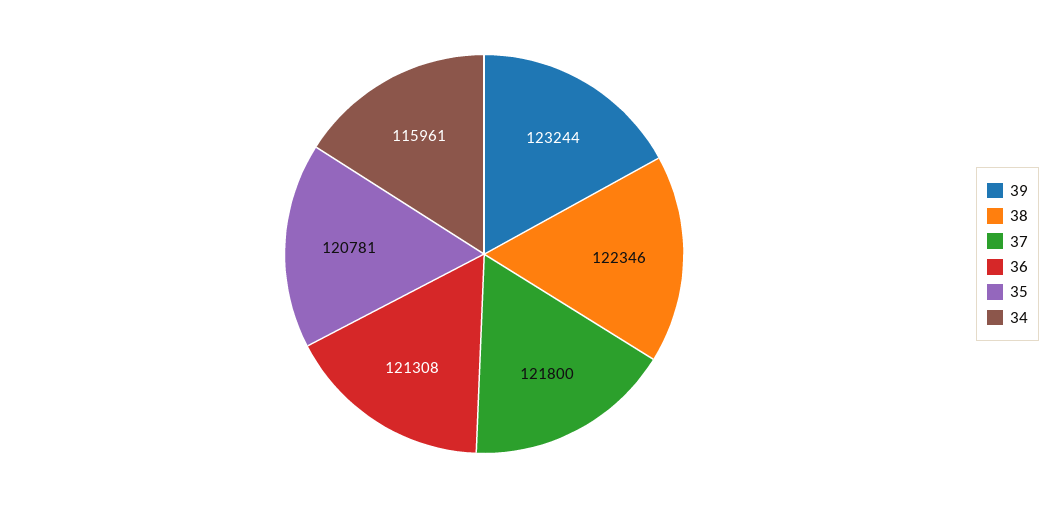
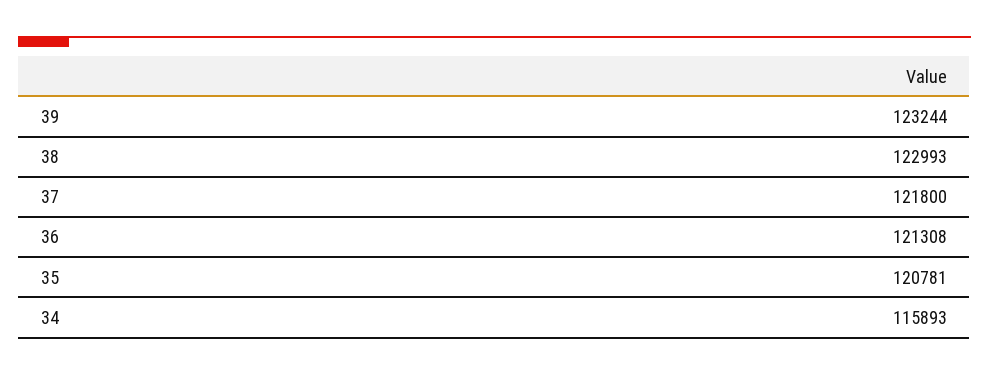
  {
    "39": 123244,
-   "38": 122346,
+   "38": 122993,
    "37": 121800,
    "36": 121308,
    "35": 120781,
-   "34": 115961
+   "34": 115893
  }

